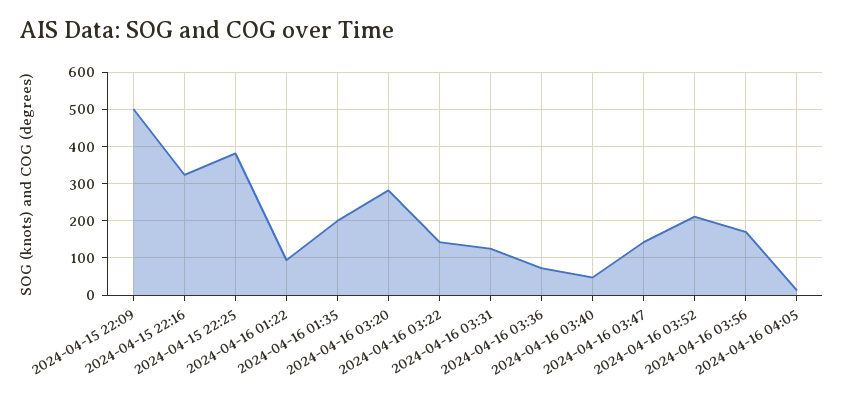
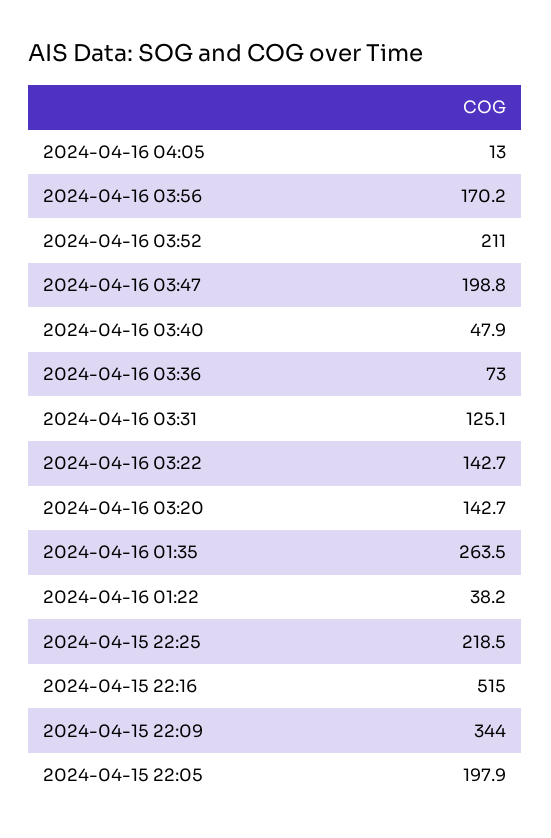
  {
-   "2024-04-15 22:09": 500,
+   "2024-04-15 22:09": 344,
-   "2024-04-15 22:16": 320,
+   "2024-04-15 22:16": 515,
-   "2024-04-15 22:25": 380,
+   "2024-04-15 22:25": 218.5,
-   "2024-04-16 01:22": 100,
+   "2024-04-16 01:22": 38.2,
-   "2024-04-16 01:35": 200,
+   "2024-04-16 01:35": 263.5,
-   "2024-04-16 03:20": 280,
+   "2024-04-16 03:20": 142.7,
    "2024-04-16 03:22": 142.7,
    "2024-04-16 03:31": 125.1,
    "2024-04-16 03:36": 73,
    "2024-04-16 03:40": 47.9,
-   "2024-04-16 03:47": 140,
+   "2024-04-16 03:47": 198.8,
    "2024-04-16 03:52": 211,
    "2024-04-16 03:56": 170.2,
-   "2024-04-16 04:05": 13
+   "2024-04-16 04:05": 13,
+   "2024-04-15 22:05": 197.9
  }

